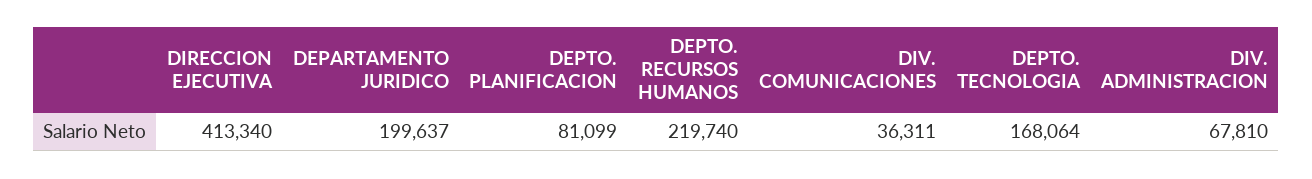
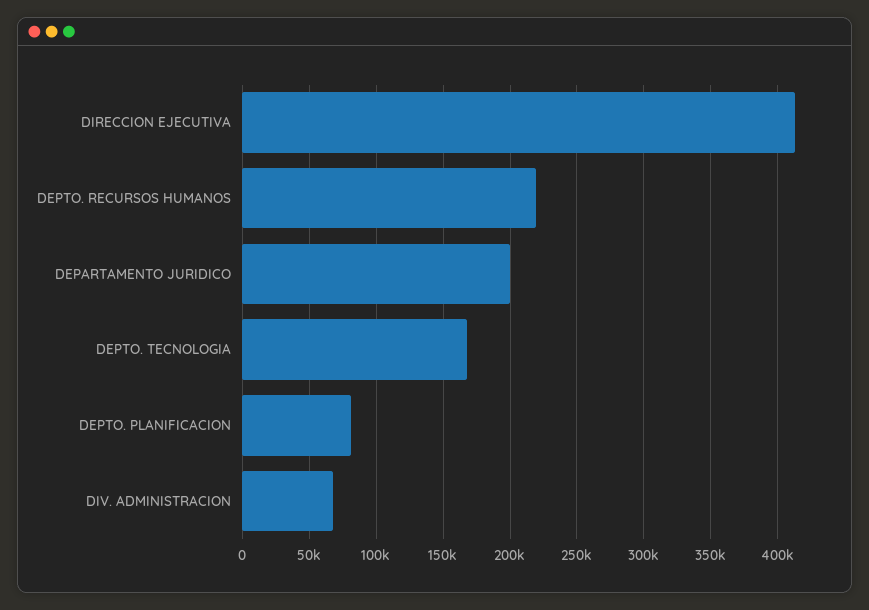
  {
    "DIRECCION EJECUTIVA": 413340,
    "DEPARTAMENTO JURIDICO": 199637,
    "DEPTO. PLANIFICACION": 81099,
    "DEPTO. RECURSOS HUMANOS": 219740,
-   "DIV. COMUNICACIONES": 36311,
    "DEPTO. TECNOLOGIA": 168064,
    "DIV. ADMINISTRACION": 67810
  }

